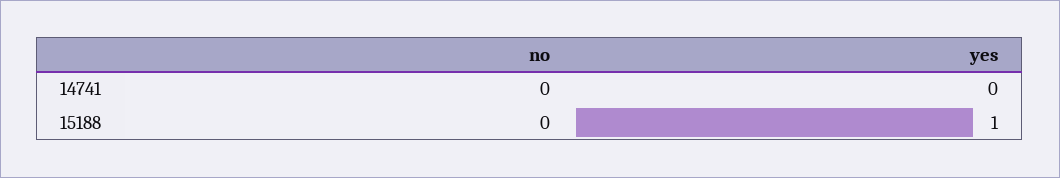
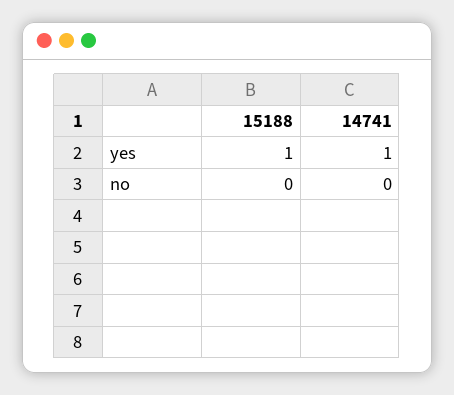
  {
    "no": {
      "14741": 0,
      "15188": 0
    },
    "yes": {
-     "14741": 0,
+     "14741": 1,
      "15188": 1
    }
  }

